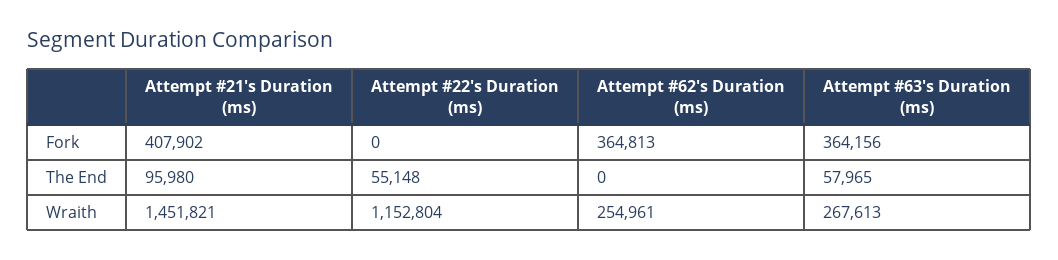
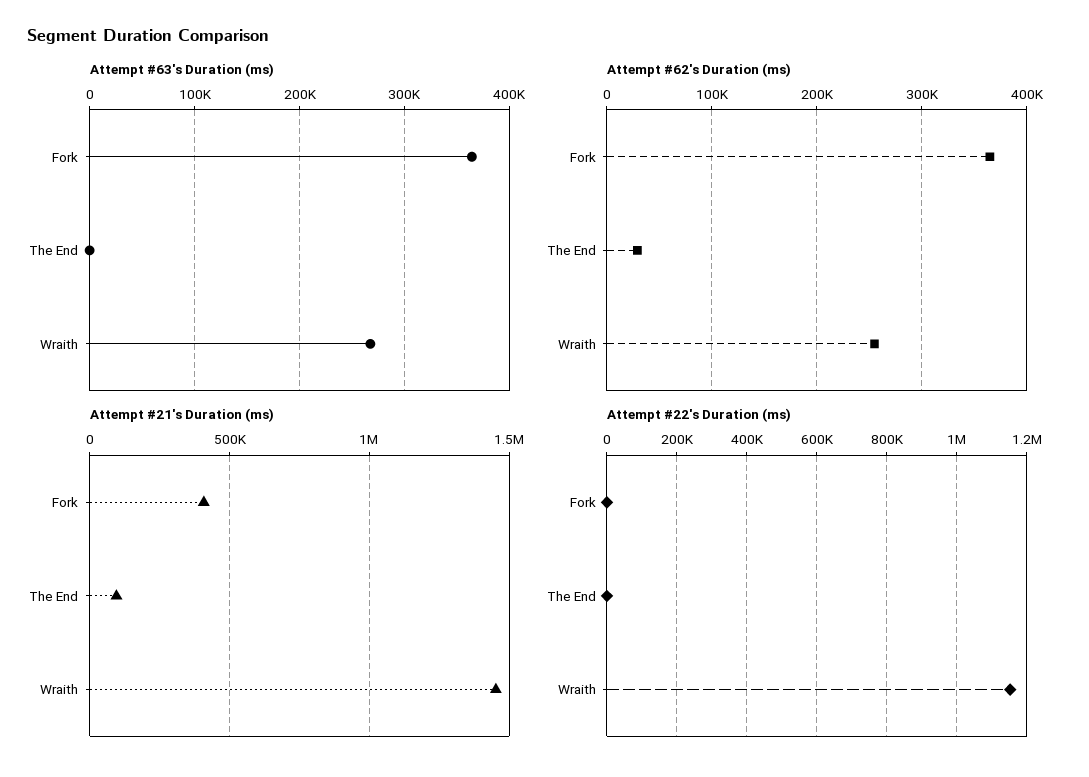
  {
    "Attempt #21's Duration (ms)": {
      "Fork": 407902,
      "The End": 95980,
      "Wraith": 1451821
    },
    "Attempt #22's Duration (ms)": {
      "Fork": 0,
-     "The End": 55148,
+     "The End": 0,
      "Wraith": 1152804
    },
    "Attempt #62's Duration (ms)": {
      "Fork": 364813,
-     "The End": 0,
+     "The End": 30000,
      "Wraith": 254961
    },
    "Attempt #63's Duration (ms)": {
      "Fork": 364156,
-     "The End": 57965,
+     "The End": 0,
      "Wraith": 267613
    }
  }

